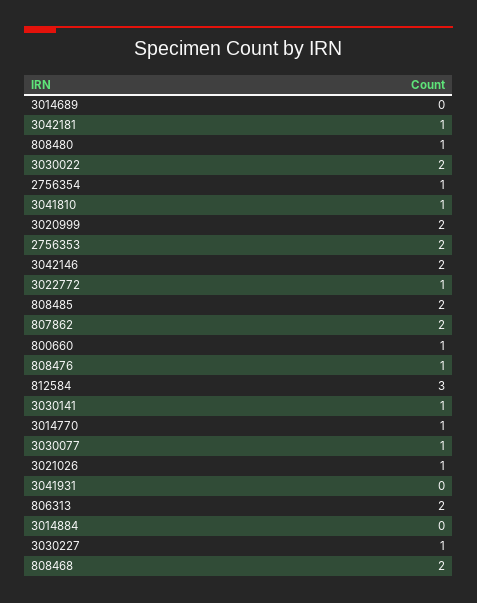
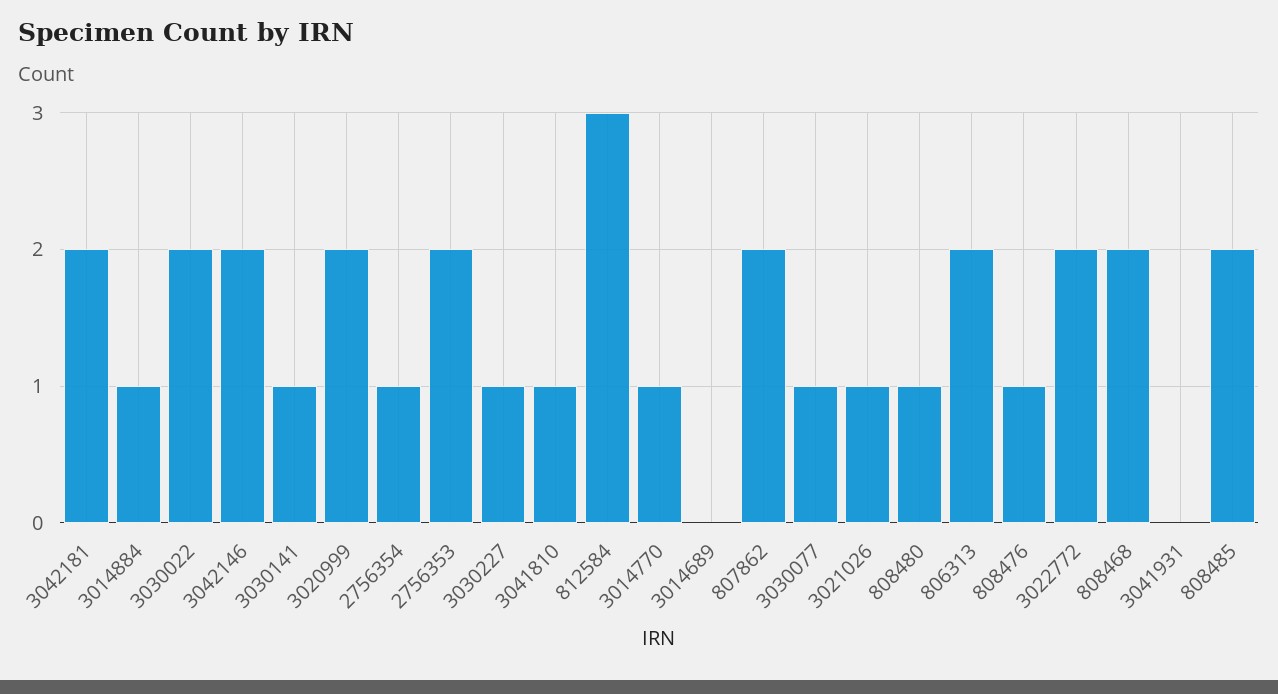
  {
    "3014689": 0,
-   "3042181": 1,
+   "3042181": 2,
    "808480": 1,
    "3030022": 2,
    "2756354": 1,
    "3041810": 1,
    "3020999": 2,
    "2756353": 2,
    "3042146": 2,
-   "3022772": 1,
+   "3022772": 2,
    "808485": 2,
    "807862": 2,
-   "800660": 1,
    "808476": 1,
    "812584": 3,
    "3030141": 1,
    "3014770": 1,
    "3030077": 1,
    "3021026": 1,
    "3041931": 0,
    "806313": 2,
-   "3014884": 0,
+   "3014884": 1,
    "3030227": 1,
    "808468": 2
  }

